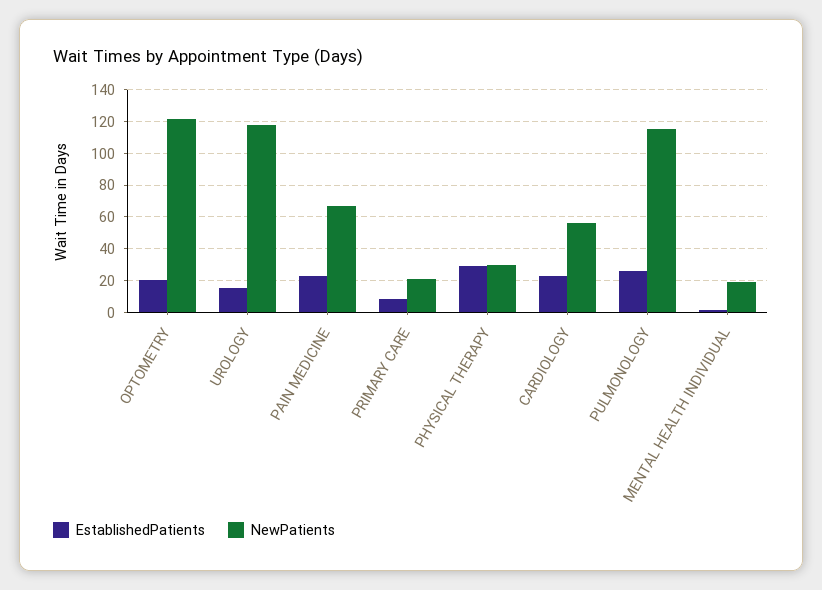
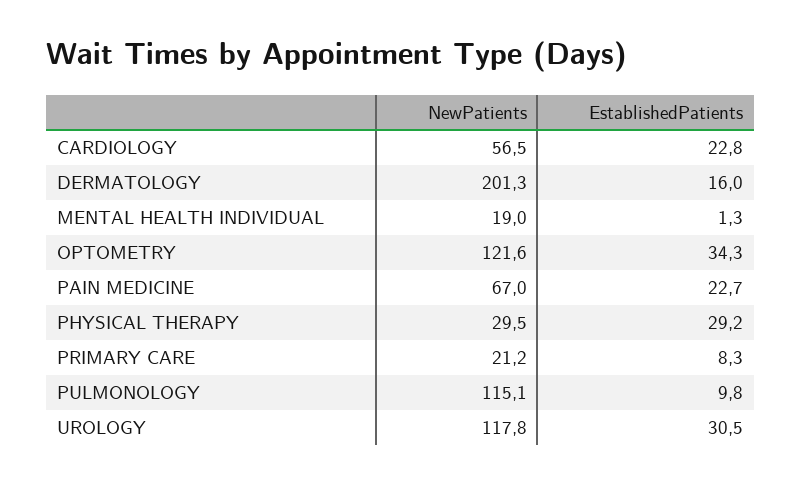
  {
    "EstablishedPatients": {
-     "OPTOMETRY": 20,
+     "OPTOMETRY": 34.3,
-     "UROLOGY": 15,
+     "UROLOGY": 30.5,
      "PAIN MEDICINE": 22.7,
      "PRIMARY CARE": 8.3,
      "PHYSICAL THERAPY": 29.2,
      "CARDIOLOGY": 22.8,
-     "PULMONOLOGY": 25,
+     "PULMONOLOGY": 9.8,
-     "MENTAL HEALTH INDIVIDUAL": 1.3
+     "MENTAL HEALTH INDIVIDUAL": 1.3,
+     "DERMATOLOGY": 16
    },
    "NewPatients": {
      "OPTOMETRY": 121.6,
      "UROLOGY": 117.8,
      "PAIN MEDICINE": 67,
      "PRIMARY CARE": 21.2,
      "PHYSICAL THERAPY": 29.5,
      "CARDIOLOGY": 56.5,
      "PULMONOLOGY": 115.1,
-     "MENTAL HEALTH INDIVIDUAL": 19
+     "MENTAL HEALTH INDIVIDUAL": 19,
+     "DERMATOLOGY": 201.3
    }
  }

